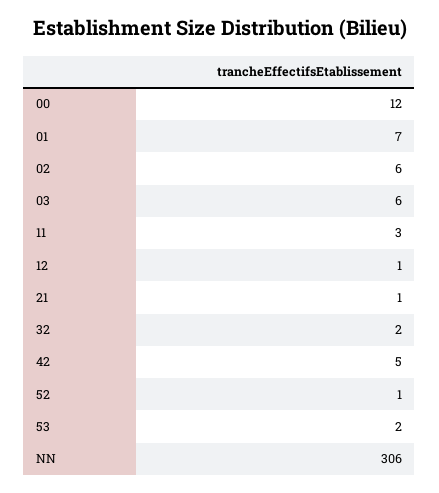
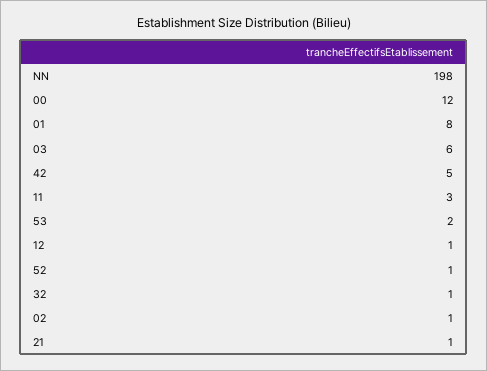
  {
    "00": 12,
-   "01": 7,
+   "01": 8,
-   "02": 6,
+   "02": 1,
    "03": 6,
    "11": 3,
    "12": 1,
    "21": 1,
-   "32": 2,
+   "32": 1,
    "42": 5,
    "52": 1,
    "53": 2,
-   "NN": 306
+   "NN": 198
  }

